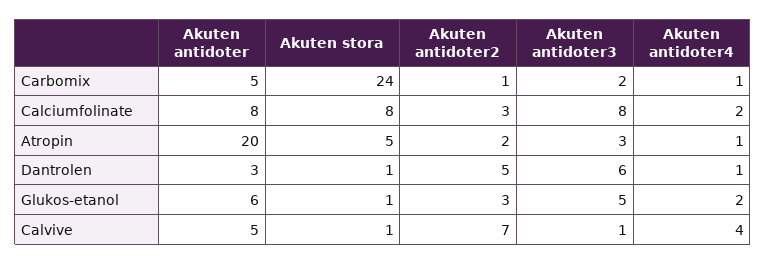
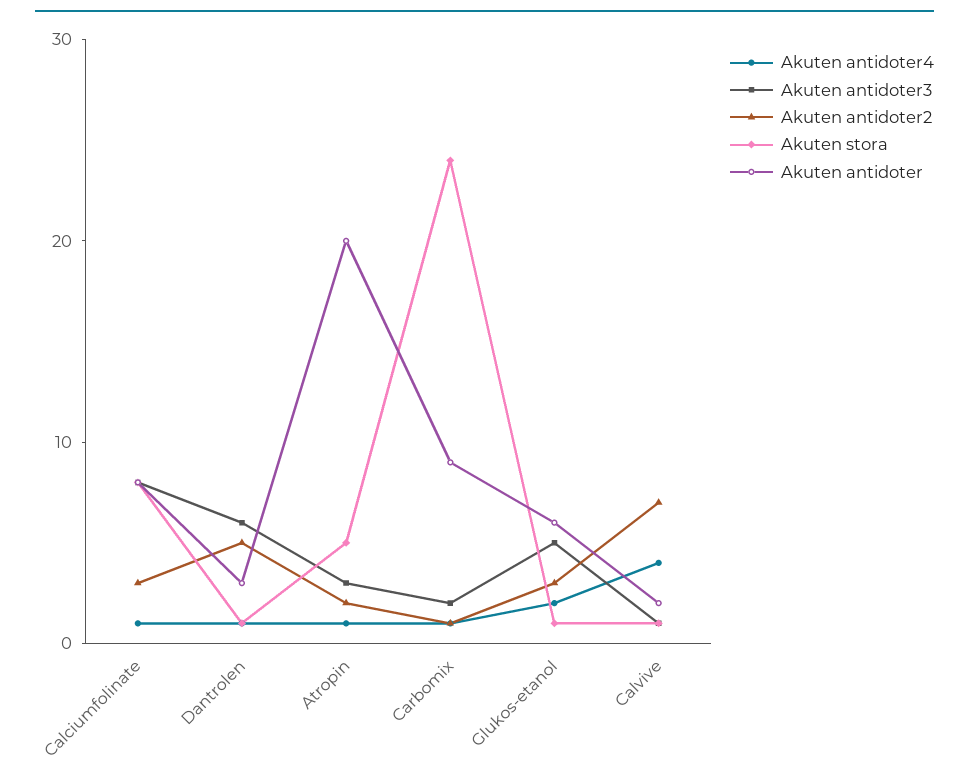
  {
    "Akuten antidoter": {
-     "Carbomix": 5,
+     "Carbomix": 9,
      "Calciumfolinate": 8,
      "Atropin": 20,
      "Dantrolen": 3,
      "Glukos-etanol": 6,
-     "Calvive": 5
+     "Calvive": 2
    },
    "Akuten stora": {
      "Carbomix": 24,
      "Calciumfolinate": 8,
      "Atropin": 5,
      "Dantrolen": 1,
      "Glukos-etanol": 1,
      "Calvive": 1
    },
    "Akuten antidoter2": {
      "Carbomix": 1,
      "Calciumfolinate": 3,
      "Atropin": 2,
      "Dantrolen": 5,
      "Glukos-etanol": 3,
      "Calvive": 7
    },
    "Akuten antidoter3": {
      "Carbomix": 2,
      "Calciumfolinate": 8,
      "Atropin": 3,
      "Dantrolen": 6,
      "Glukos-etanol": 5,
      "Calvive": 1
    },
    "Akuten antidoter4": {
      "Carbomix": 1,
-     "Calciumfolinate": 2,
+     "Calciumfolinate": 1,
      "Atropin": 1,
      "Dantrolen": 1,
      "Glukos-etanol": 2,
      "Calvive": 4
    }
  }

